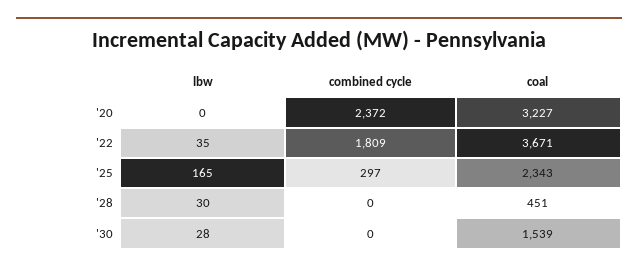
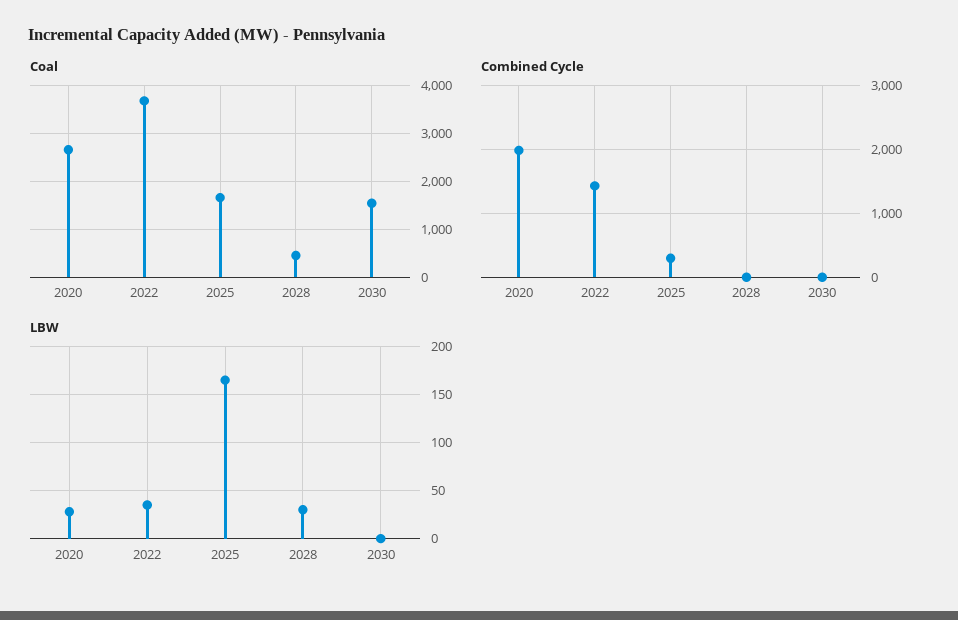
  {
    "lbw": {
-     "'20": 0,
+     "'20": 30,
      "'22": 35,
      "'25": 165,
      "'28": 30,
-     "'30": 28
+     "'30": 0
    },
    "combined cycle": {
-     "'20": 2372,
+     "'20": 2000,
-     "'22": 1809,
+     "'22": 1400,
      "'25": 297,
      "'28": 0,
      "'30": 0
    },
    "coal": {
-     "'20": 3227,
+     "'20": 2600,
      "'22": 3671,
-     "'25": 2343,
+     "'25": 1600,
      "'28": 451,
      "'30": 1539
    }
  }

